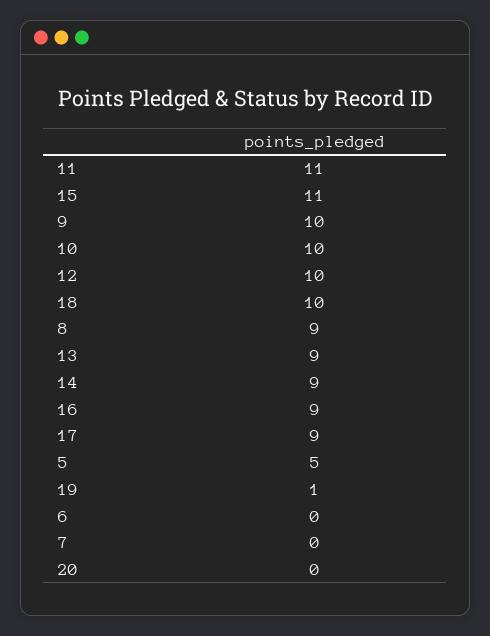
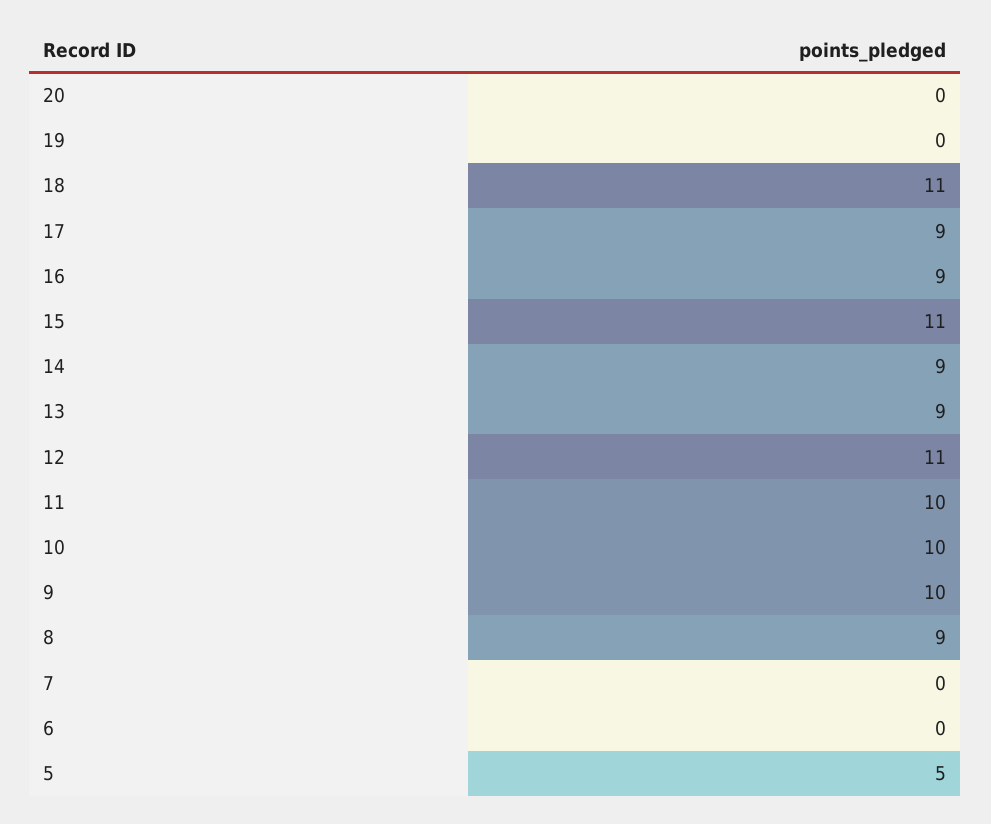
  {
-   "11": 11,
+   "11": 10,
    "15": 11,
    "9": 10,
    "10": 10,
-   "12": 10,
+   "12": 11,
-   "18": 10,
+   "18": 11,
    "8": 9,
    "13": 9,
    "14": 9,
    "16": 9,
    "17": 9,
    "5": 5,
-   "19": 1,
+   "19": 0,
    "6": 0,
    "7": 0,
    "20": 0
  }

